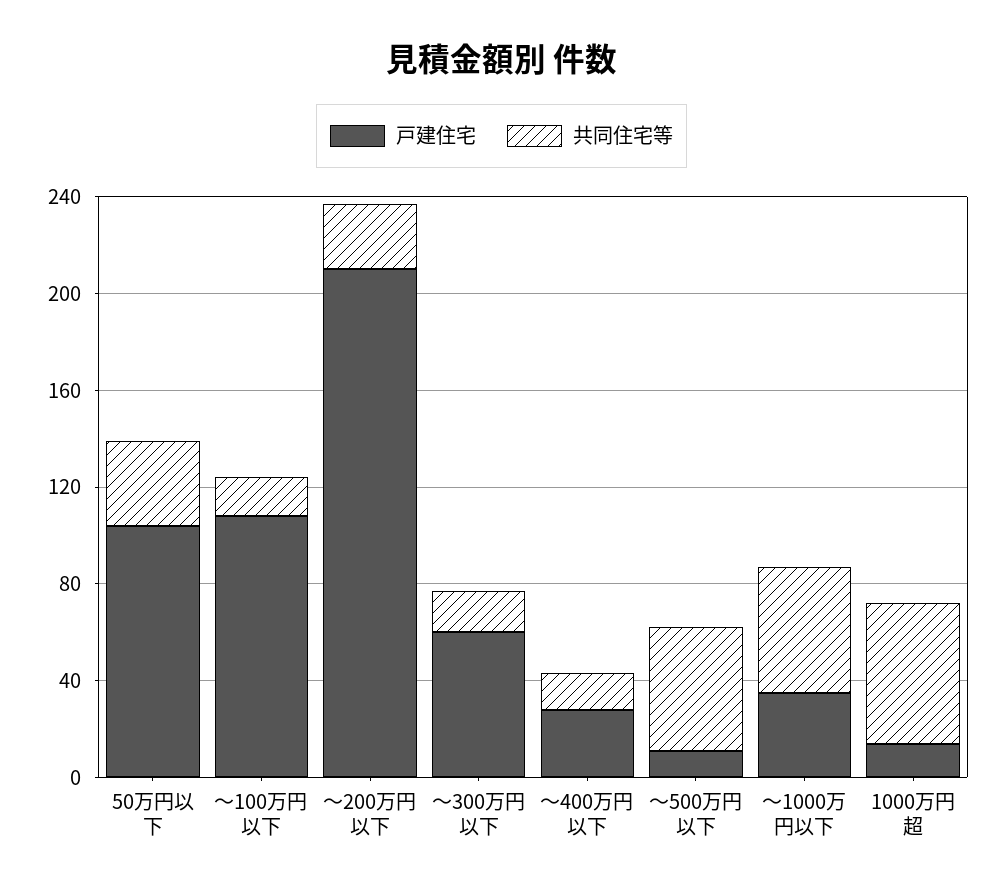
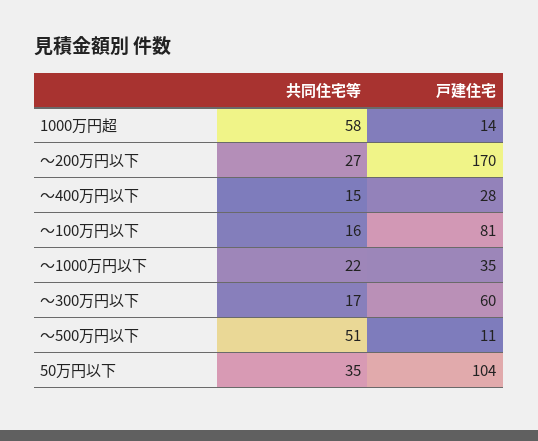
  {
    "戸建住宅": {
      "50万円以下": 104,
-     "～100万円以下": 110,
+     "～100万円以下": 81,
-     "～200万円以下": 210,
+     "～200万円以下": 170,
      "～300万円以下": 60,
      "～400万円以下": 28,
      "～500万円以下": 11,
      "～1000万円以下": 35,
      "1000万円超": 14
    },
    "共同住宅等": {
      "50万円以下": 35,
      "～100万円以下": 16,
      "～200万円以下": 27,
      "～300万円以下": 17,
      "～400万円以下": 15,
      "～500万円以下": 51,
-     "～1000万円以下": 50,
+     "～1000万円以下": 22,
      "1000万円超": 58
    }
  }

